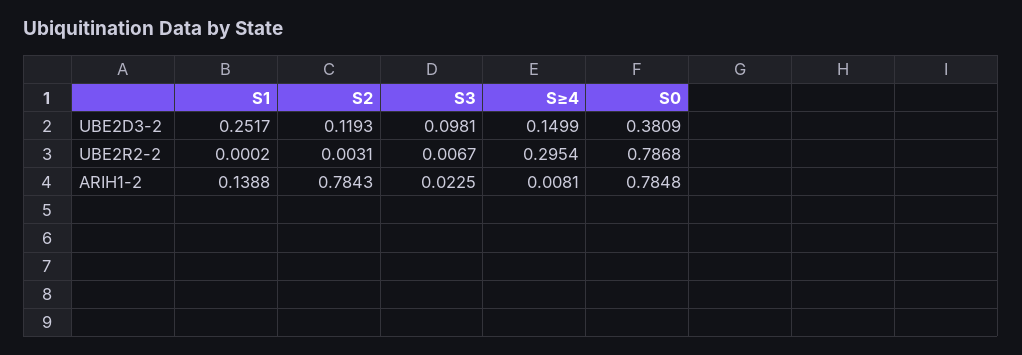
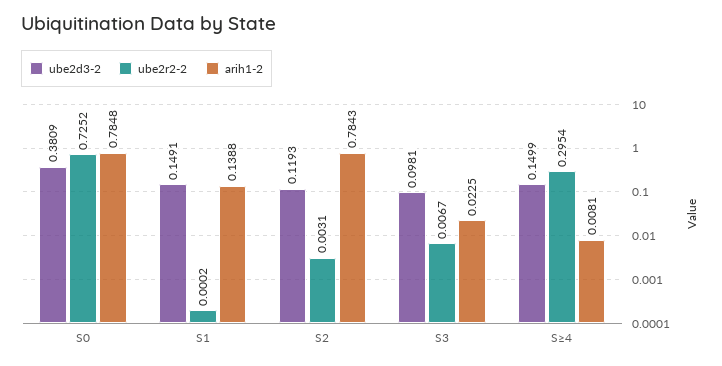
  {
    "UBE2D3-2": {
-     "S1": 0.2517,
+     "S1": 0.1491,
      "S2": 0.1193,
      "S3": 0.0981,
      "S≥4": 0.1499,
      "S0": 0.3809
    },
    "UBE2R2-2": {
      "S1": 0.0002,
      "S2": 0.0031,
      "S3": 0.0067,
      "S≥4": 0.2954,
-     "S0": 0.7868
+     "S0": 0.7252
    },
    "ARIH1-2": {
      "S1": 0.1388,
      "S2": 0.7843,
      "S3": 0.0225,
      "S≥4": 0.0081,
      "S0": 0.7848
    }
  }

